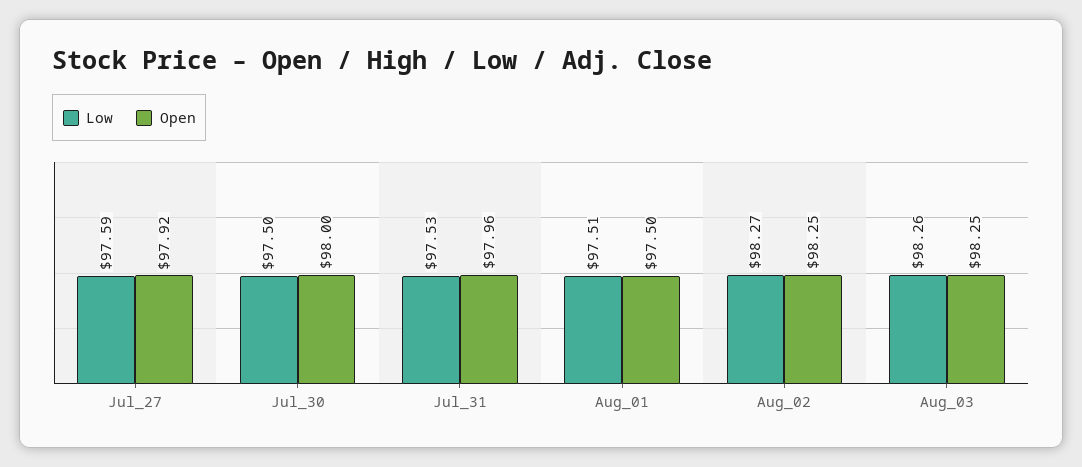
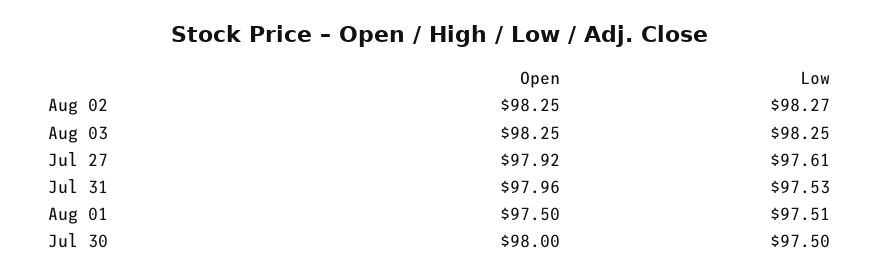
  {
    "Low": {
-     "Jul_27": 97.59,
+     "Jul_27": 97.61,
      "Jul_30": 97.5,
      "Jul_31": 97.53,
      "Aug_01": 97.51,
      "Aug_02": 98.27,
-     "Aug_03": 98.26
+     "Aug_03": 98.25
    },
    "Open": {
      "Jul_27": 97.92,
      "Jul_30": 98,
      "Jul_31": 97.96,
      "Aug_01": 97.5,
      "Aug_02": 98.25,
      "Aug_03": 98.25
    }
  }

